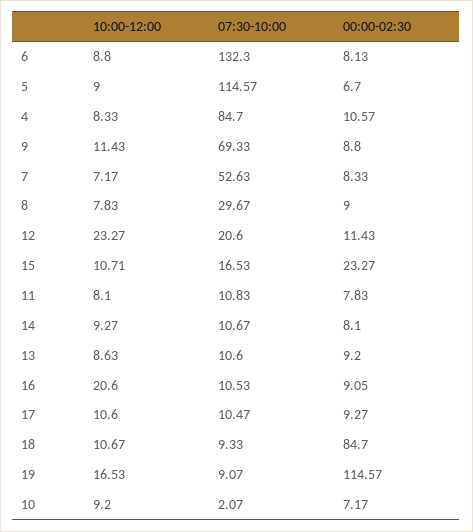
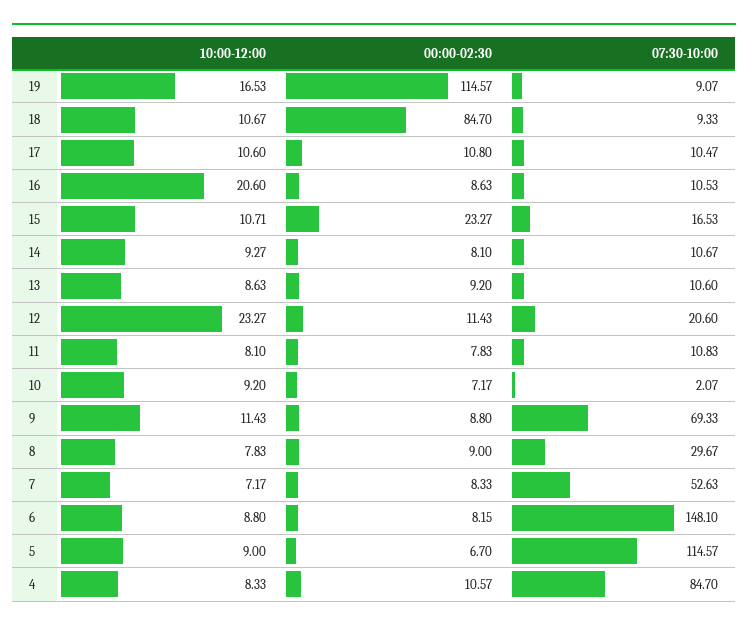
  {
    "10:00-12:00": {
      "6": 8.8,
      "5": 9,
      "4": 8.33,
      "9": 11.43,
      "7": 7.17,
      "8": 7.83,
      "12": 23.27,
      "15": 10.71,
      "11": 8.1,
      "14": 9.27,
      "13": 8.63,
      "16": 20.6,
      "17": 10.6,
      "18": 10.67,
      "19": 16.53,
      "10": 9.2
    },
    "07:30-10:00": {
-     "6": 132.3,
+     "6": 148.1,
      "5": 114.57,
      "4": 84.7,
      "9": 69.33,
      "7": 52.63,
      "8": 29.67,
      "12": 20.6,
      "15": 16.53,
      "11": 10.83,
      "14": 10.67,
      "13": 10.6,
      "16": 10.53,
      "17": 10.47,
      "18": 9.33,
      "19": 9.07,
      "10": 2.07
    },
    "00:00-02:30": {
-     "6": 8.13,
+     "6": 8.15,
      "5": 6.7,
      "4": 10.57,
      "9": 8.8,
      "7": 8.33,
      "8": 9,
      "12": 11.43,
      "15": 23.27,
      "11": 7.83,
      "14": 8.1,
      "13": 9.2,
-     "16": 9.05,
+     "16": 8.63,
-     "17": 9.27,
+     "17": 10.8,
      "18": 84.7,
      "19": 114.57,
      "10": 7.17
    }
  }

